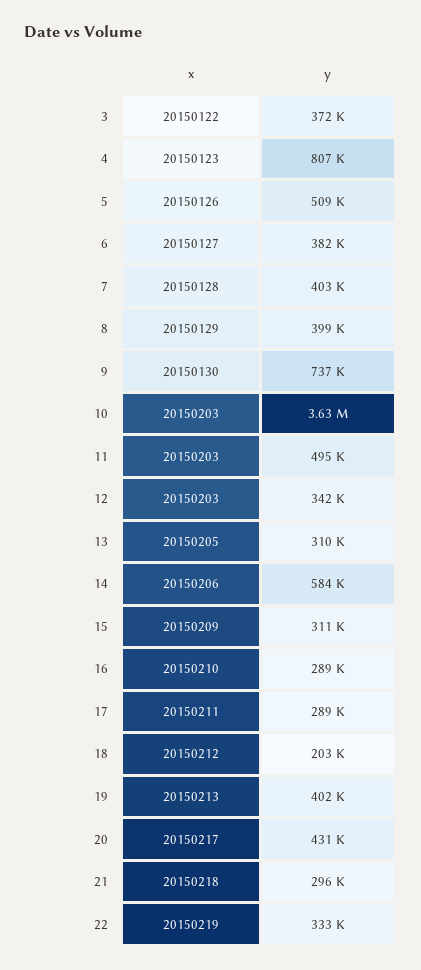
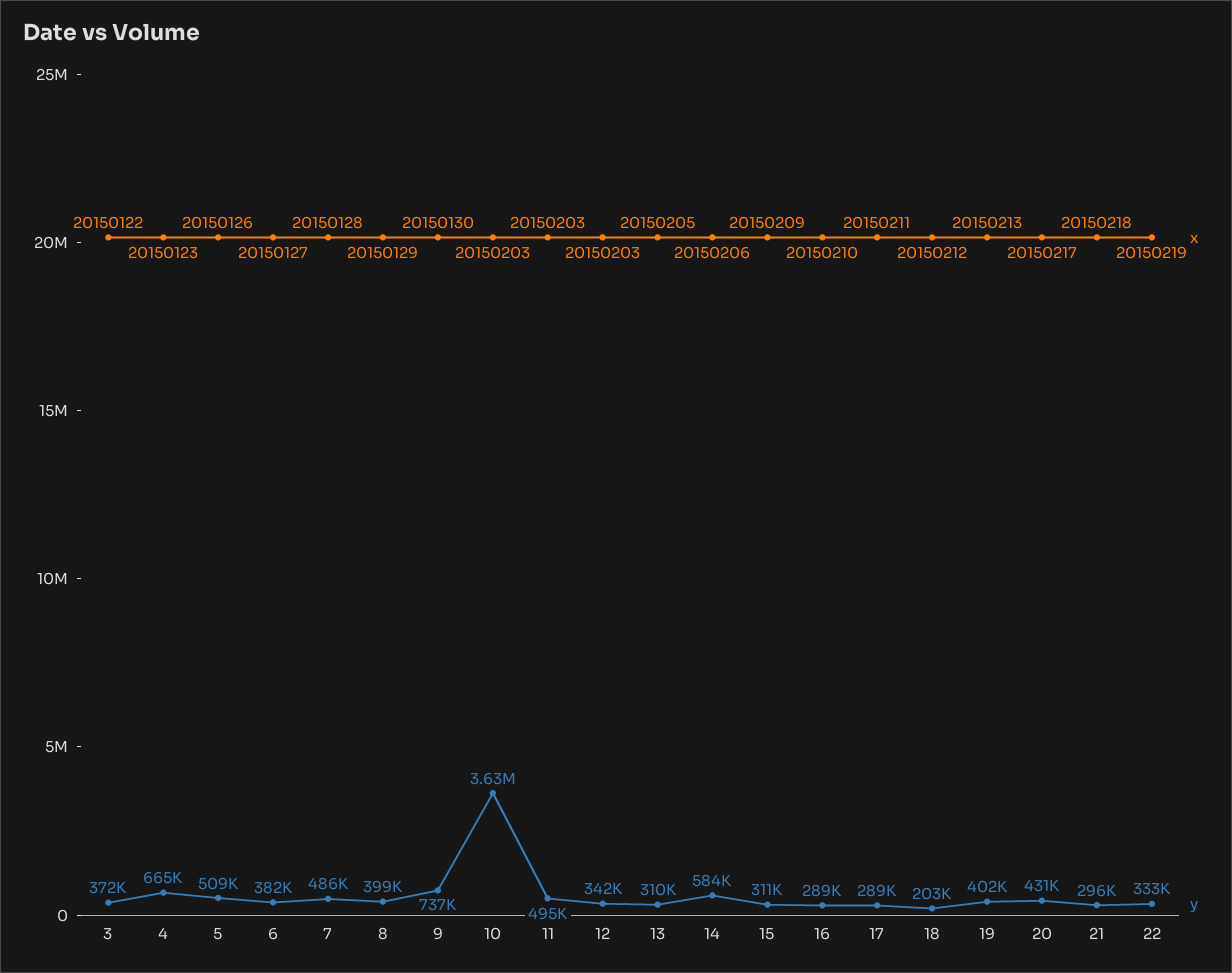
  {
    "x": {
      "3": 20150122,
      "4": 20150123,
      "5": 20150126,
      "6": 20150127,
      "7": 20150128,
      "8": 20150129,
      "9": 20150130,
      "10": 20150203,
      "11": 20150203,
      "12": 20150203,
      "13": 20150205,
      "14": 20150206,
      "15": 20150209,
      "16": 20150210,
      "17": 20150211,
      "18": 20150212,
      "19": 20150213,
      "20": 20150217,
      "21": 20150218,
      "22": 20150219
    },
    "y": {
      "3": 372000,
-     "4": 807000,
+     "4": 665000,
      "5": 509000,
      "6": 382000,
-     "7": 403000,
+     "7": 486000,
      "8": 399000,
      "9": 737000,
      "10": 3630000,
      "11": 495000,
      "12": 342000,
      "13": 310000,
      "14": 584000,
      "15": 311000,
      "16": 289000,
      "17": 289000,
      "18": 203000,
      "19": 402000,
      "20": 431000,
      "21": 296000,
      "22": 333000
    }
  }

